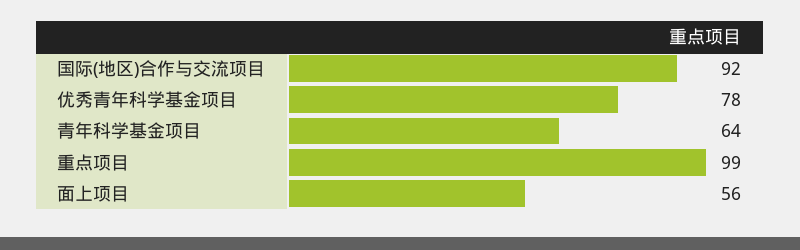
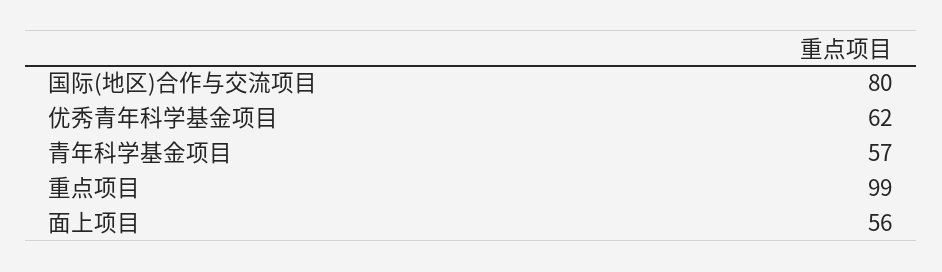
  {
-   "国际(地区)合作与交流项目": 92,
+   "国际(地区)合作与交流项目": 80,
-   "优秀青年科学基金项目": 78,
+   "优秀青年科学基金项目": 62,
-   "青年科学基金项目": 64,
+   "青年科学基金项目": 57,
    "重点项目": 99,
    "面上项目": 56
  }

